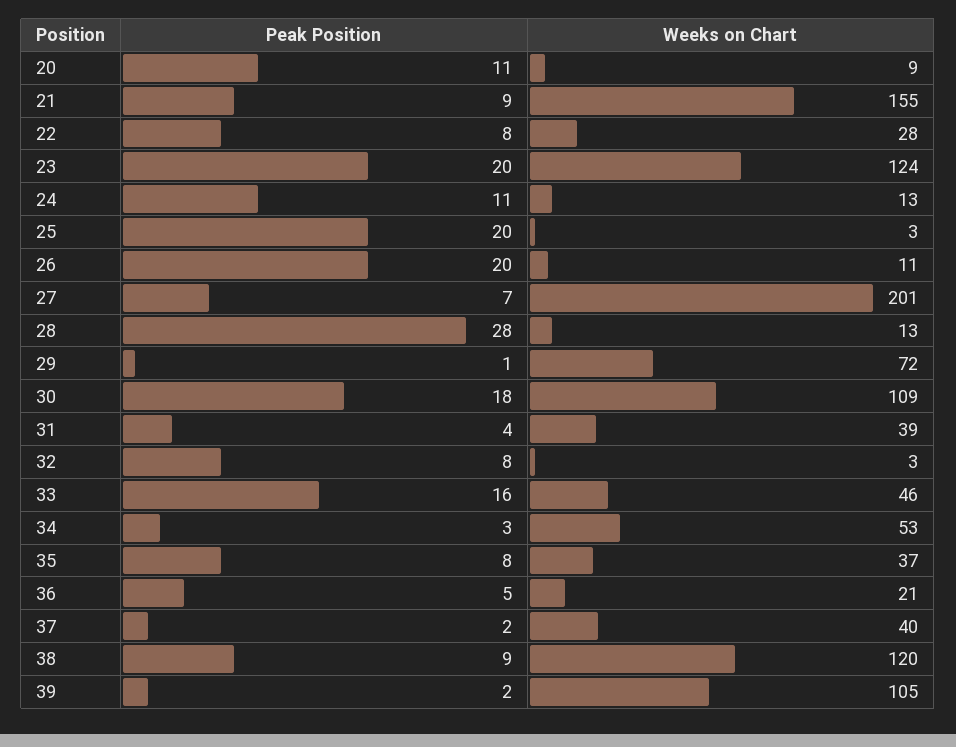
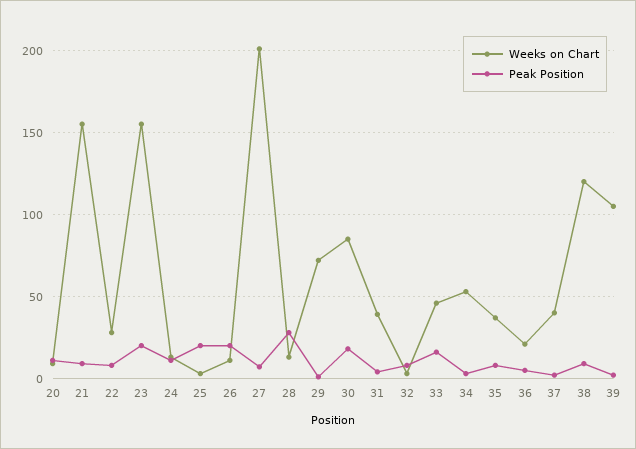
  {
    "Peak Position": {
      "20": 11,
      "21": 9,
      "22": 8,
      "23": 20,
      "24": 11,
      "25": 20,
      "26": 20,
      "27": 7,
      "28": 28,
      "29": 1,
      "30": 18,
      "31": 4,
      "32": 8,
      "33": 16,
      "34": 3,
      "35": 8,
      "36": 5,
      "37": 2,
      "38": 9,
      "39": 2
    },
    "Weeks on Chart": {
      "20": 9,
      "21": 155,
      "22": 28,
-     "23": 124,
+     "23": 155,
      "24": 13,
      "25": 3,
      "26": 11,
      "27": 201,
      "28": 13,
      "29": 72,
-     "30": 109,
+     "30": 85,
      "31": 39,
      "32": 3,
      "33": 46,
      "34": 53,
      "35": 37,
      "36": 21,
      "37": 40,
      "38": 120,
      "39": 105
    }
  }

